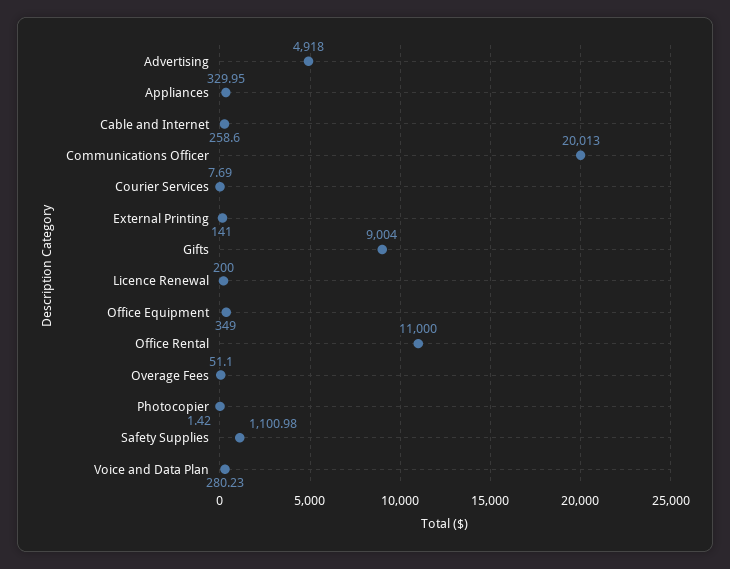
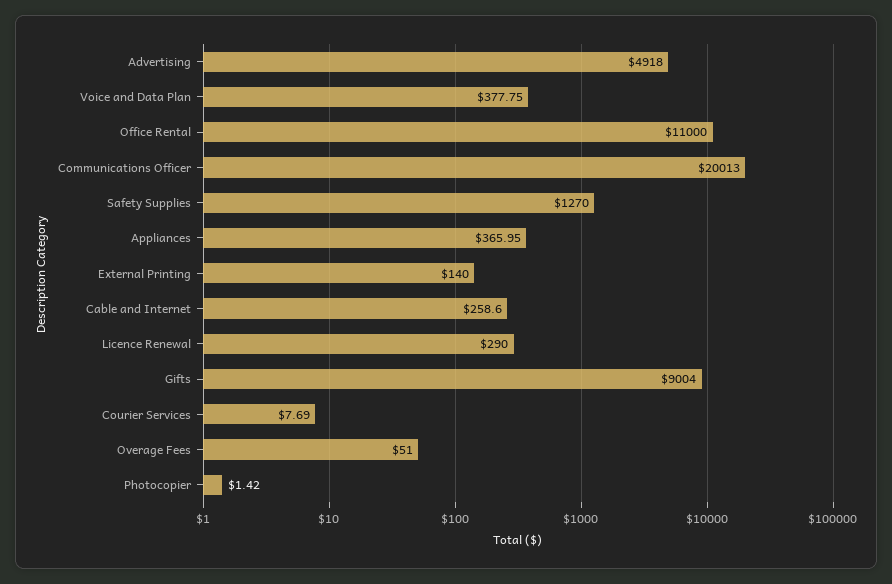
  {
    "Advertising": 4918,
-   "Appliances": 329.95,
+   "Appliances": 365.95,
    "Cable and Internet": 258.6,
    "Communications Officer": 20013,
    "Courier Services": 7.69,
-   "External Printing": 141,
+   "External Printing": 140,
    "Gifts": 9004,
-   "Licence Renewal": 200,
+   "Licence Renewal": 290,
-   "Office Equipment": 349,
    "Office Rental": 11000,
-   "Overage Fees": 51.1,
+   "Overage Fees": 51,
    "Photocopier": 1.42,
-   "Safety Supplies": 1100.98,
+   "Safety Supplies": 1270,
-   "Voice and Data Plan": 280.23
+   "Voice and Data Plan": 377.75
  }

